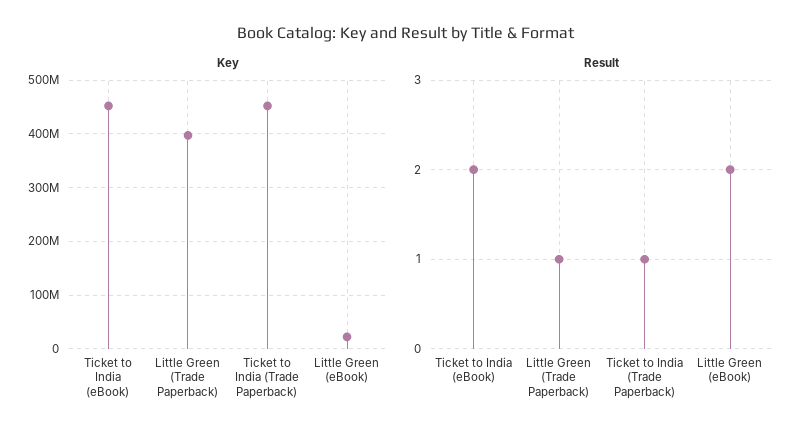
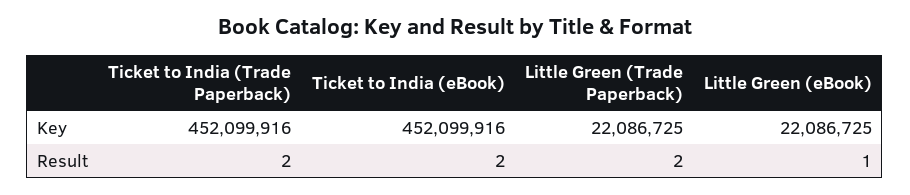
  {
    "Key": {
      "Ticket to India (eBook)": 452099916,
-     "Little Green (Trade Paperback)": 400000000,
+     "Little Green (Trade Paperback)": 22086725,
      "Ticket to India (Trade Paperback)": 452099916,
      "Little Green (eBook)": 22086725
    },
    "Result": {
      "Ticket to India (eBook)": 2,
-     "Little Green (Trade Paperback)": 1,
+     "Little Green (Trade Paperback)": 2,
-     "Ticket to India (Trade Paperback)": 1,
+     "Ticket to India (Trade Paperback)": 2,
-     "Little Green (eBook)": 2
+     "Little Green (eBook)": 1
    }
  }

